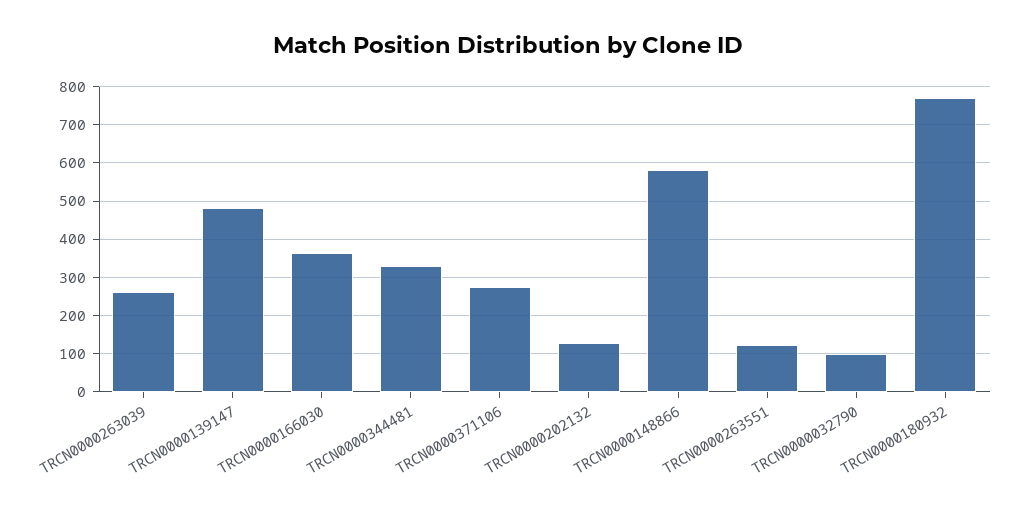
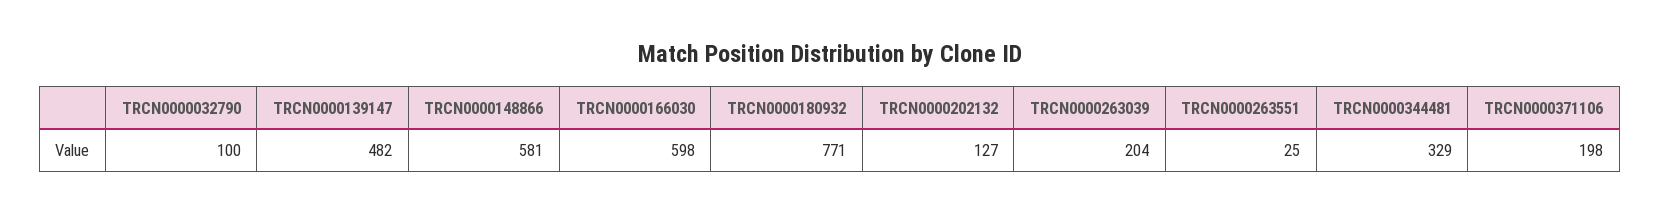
  {
-   "TRCN0000263039": 260,
+   "TRCN0000263039": 204,
    "TRCN0000139147": 482,
-   "TRCN0000166030": 360,
+   "TRCN0000166030": 598,
    "TRCN0000344481": 329,
-   "TRCN0000371106": 280,
+   "TRCN0000371106": 198,
    "TRCN0000202132": 127,
    "TRCN0000148866": 581,
-   "TRCN0000263551": 120,
+   "TRCN0000263551": 25,
    "TRCN0000032790": 100,
    "TRCN0000180932": 771
  }

